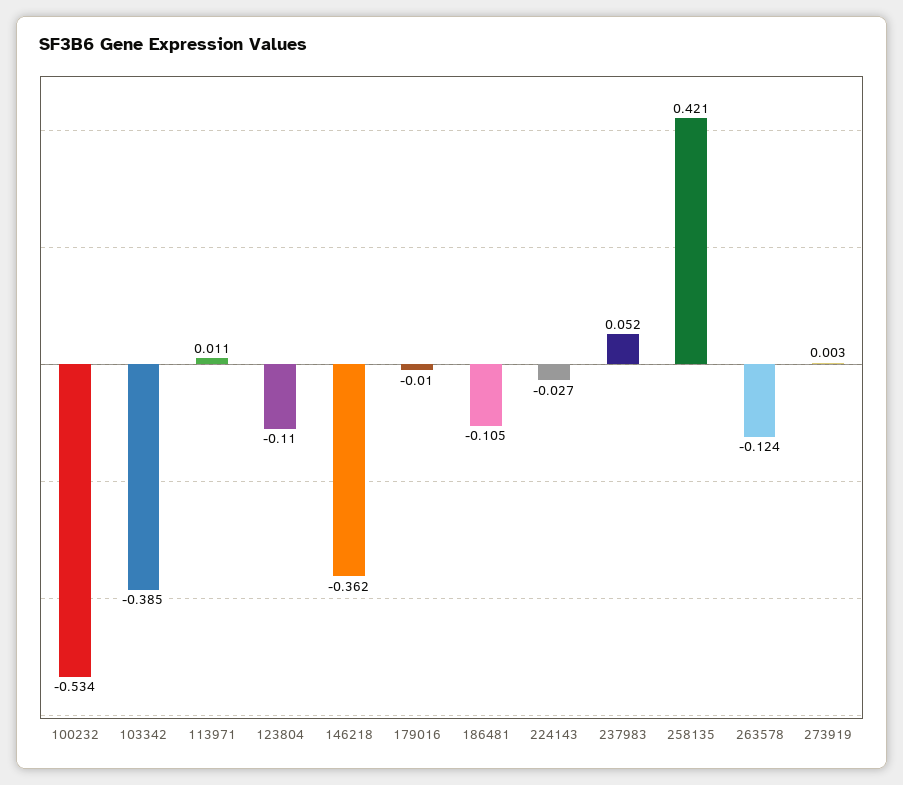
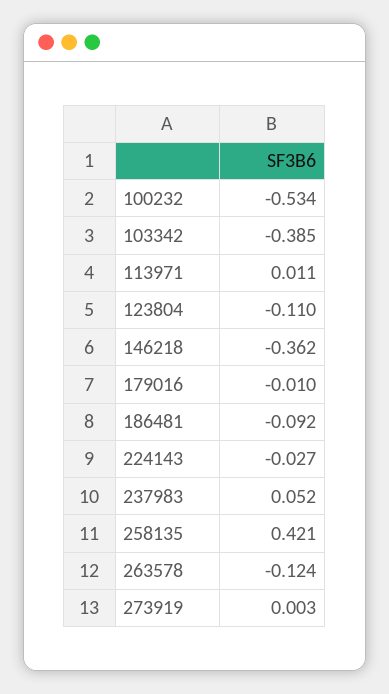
  {
    "100232": -0.534,
    "103342": -0.385,
    "113971": 0.011,
    "123804": -0.11,
    "146218": -0.362,
    "179016": -0.01,
-   "186481": -0.105,
+   "186481": -0.092,
    "224143": -0.027,
    "237983": 0.052,
    "258135": 0.421,
    "263578": -0.124,
    "273919": 0.003
  }

